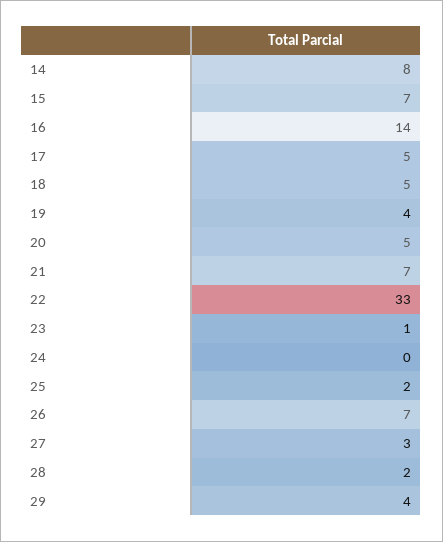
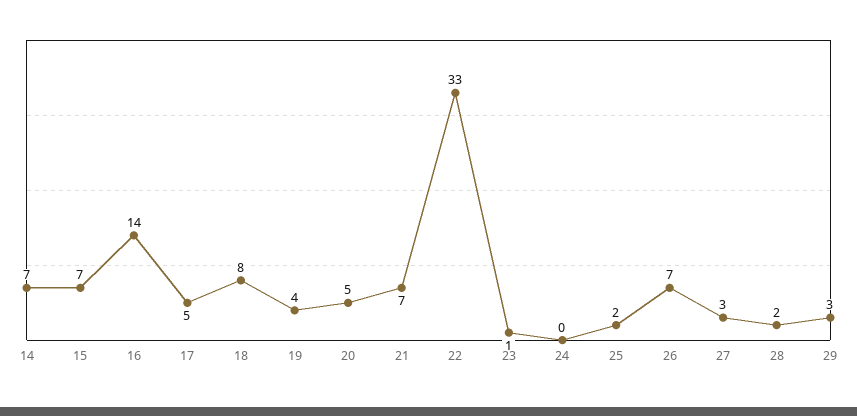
  {
-   "14": 8,
+   "14": 7,
    "15": 7,
    "16": 14,
    "17": 5,
-   "18": 5,
+   "18": 8,
    "19": 4,
    "20": 5,
    "21": 7,
    "22": 33,
    "23": 1,
    "24": 0,
    "25": 2,
    "26": 7,
    "27": 3,
    "28": 2,
-   "29": 4
+   "29": 3
  }

